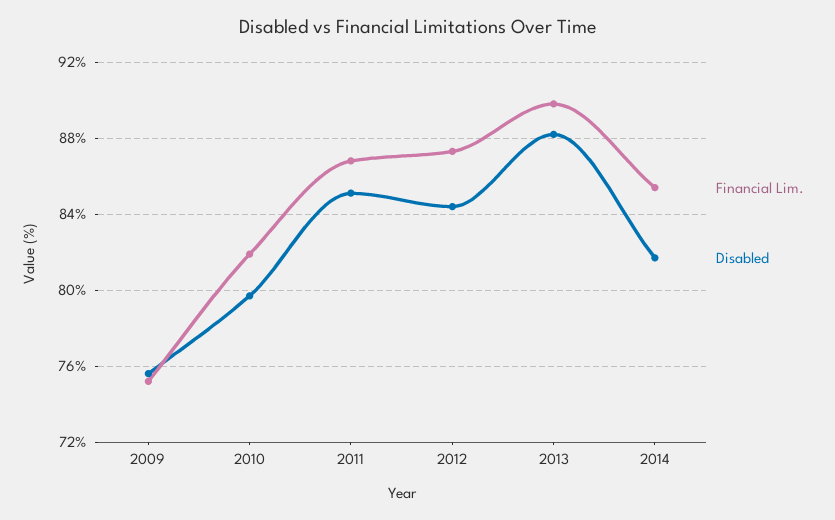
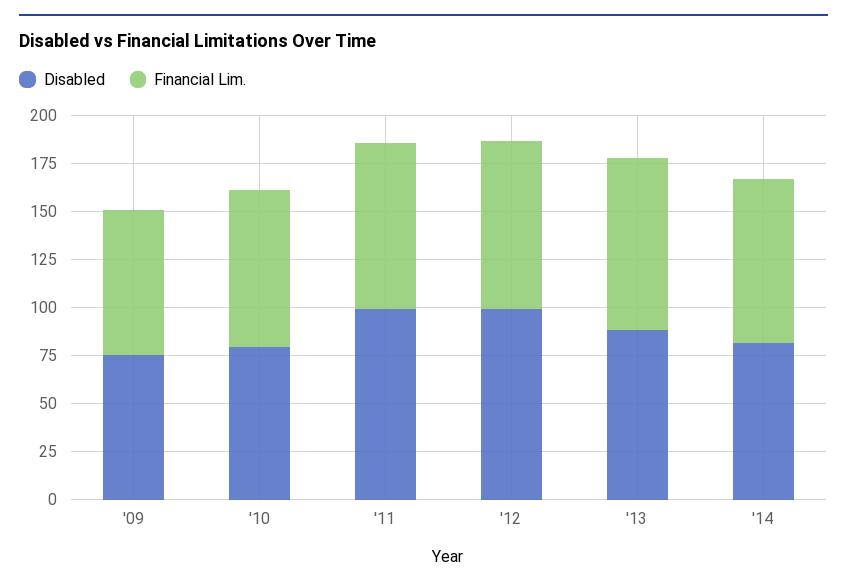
  {
    "Financial Lim.": {
      "2009": 75,
      "2010": 82,
      "2011": 87,
      "2012": 87.5,
      "2013": 90,
      "2014": 85.5
    },
    "Disabled": {
      "2009": 75.5,
      "2010": 79.5,
-     "2011": 85,
+     "2011": 100,
-     "2012": 84.5,
+     "2012": 100,
      "2013": 88,
      "2014": 81.5
    }
  }

